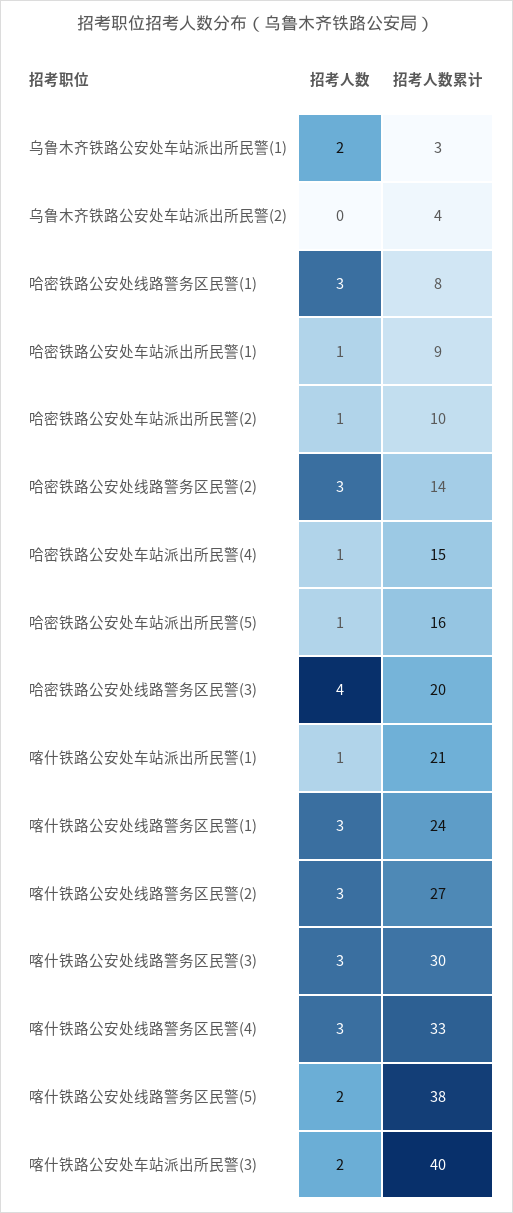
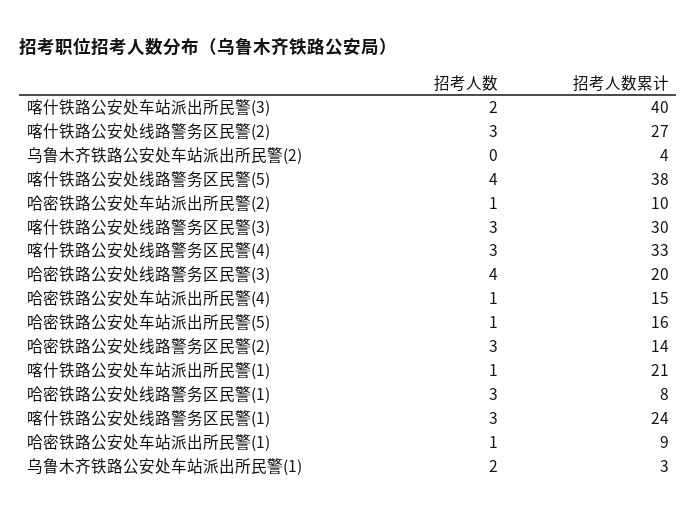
  {
    "招考人数": {
      "乌鲁木齐铁路公安处车站派出所民警(1)": 2,
      "乌鲁木齐铁路公安处车站派出所民警(2)": 0,
      "哈密铁路公安处线路警务区民警(1)": 3,
      "哈密铁路公安处车站派出所民警(1)": 1,
      "哈密铁路公安处车站派出所民警(2)": 1,
      "哈密铁路公安处线路警务区民警(2)": 3,
      "哈密铁路公安处车站派出所民警(4)": 1,
      "哈密铁路公安处车站派出所民警(5)": 1,
      "哈密铁路公安处线路警务区民警(3)": 4,
      "喀什铁路公安处车站派出所民警(1)": 1,
      "喀什铁路公安处线路警务区民警(1)": 3,
      "喀什铁路公安处线路警务区民警(2)": 3,
      "喀什铁路公安处线路警务区民警(3)": 3,
      "喀什铁路公安处线路警务区民警(4)": 3,
-     "喀什铁路公安处线路警务区民警(5)": 2,
+     "喀什铁路公安处线路警务区民警(5)": 4,
      "喀什铁路公安处车站派出所民警(3)": 2
    },
    "招考人数累计": {
      "乌鲁木齐铁路公安处车站派出所民警(1)": 3,
      "乌鲁木齐铁路公安处车站派出所民警(2)": 4,
      "哈密铁路公安处线路警务区民警(1)": 8,
      "哈密铁路公安处车站派出所民警(1)": 9,
      "哈密铁路公安处车站派出所民警(2)": 10,
      "哈密铁路公安处线路警务区民警(2)": 14,
      "哈密铁路公安处车站派出所民警(4)": 15,
      "哈密铁路公安处车站派出所民警(5)": 16,
      "哈密铁路公安处线路警务区民警(3)": 20,
      "喀什铁路公安处车站派出所民警(1)": 21,
      "喀什铁路公安处线路警务区民警(1)": 24,
      "喀什铁路公安处线路警务区民警(2)": 27,
      "喀什铁路公安处线路警务区民警(3)": 30,
      "喀什铁路公安处线路警务区民警(4)": 33,
      "喀什铁路公安处线路警务区民警(5)": 38,
      "喀什铁路公安处车站派出所民警(3)": 40
    }
  }

